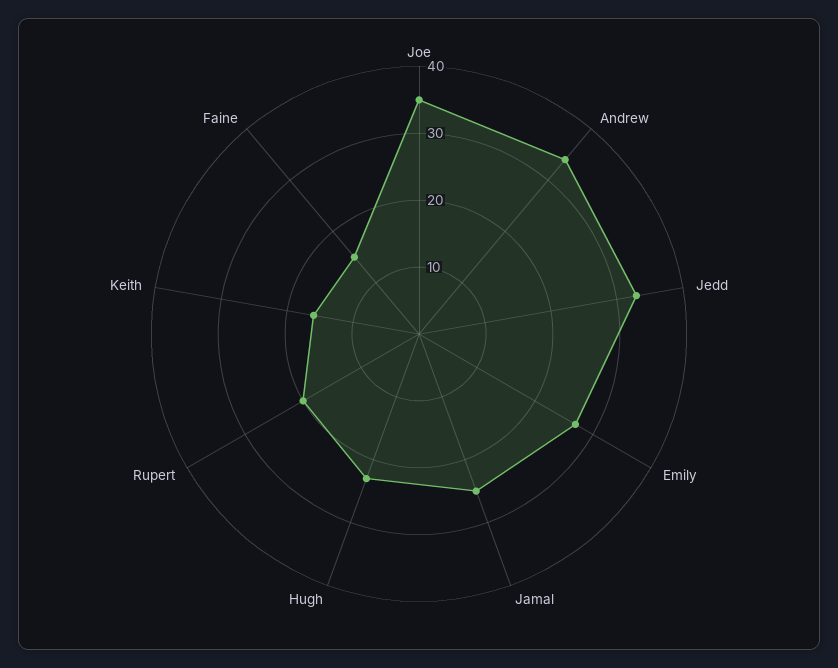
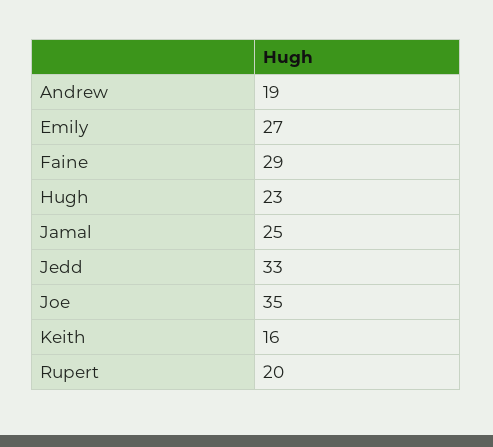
  {
    "Joe": 35,
-   "Andrew": 35,
+   "Andrew": 19,
    "Jedd": 33,
    "Emily": 27,
    "Jamal": 25,
    "Hugh": 23,
    "Rupert": 20,
    "Keith": 16,
-   "Faine": 15
+   "Faine": 29
  }

